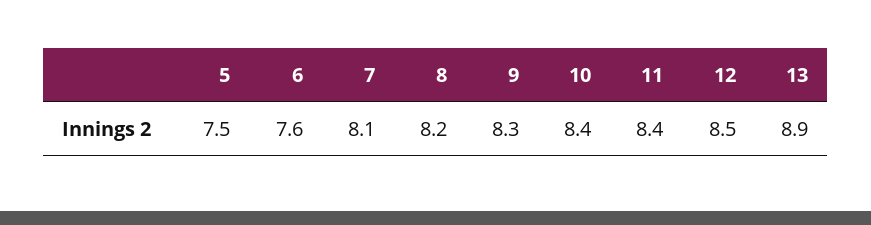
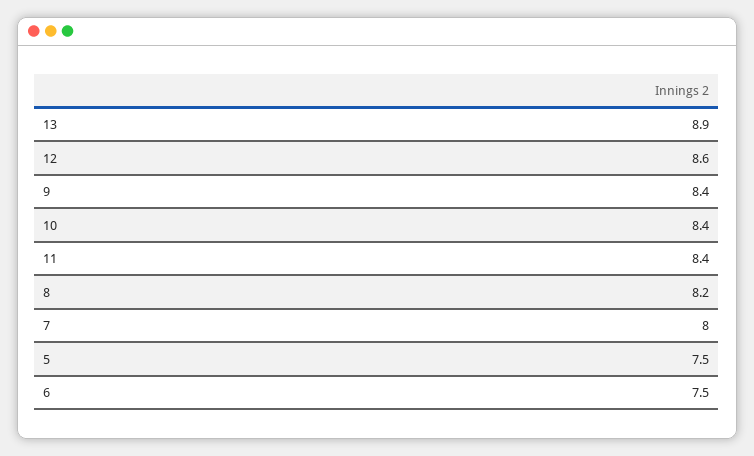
  {
    "5": 7.5,
-   "6": 7.6,
+   "6": 7.5,
-   "7": 8.1,
+   "7": 8,
    "8": 8.2,
-   "9": 8.3,
+   "9": 8.4,
    "10": 8.4,
    "11": 8.4,
-   "12": 8.5,
+   "12": 8.6,
    "13": 8.9
  }

